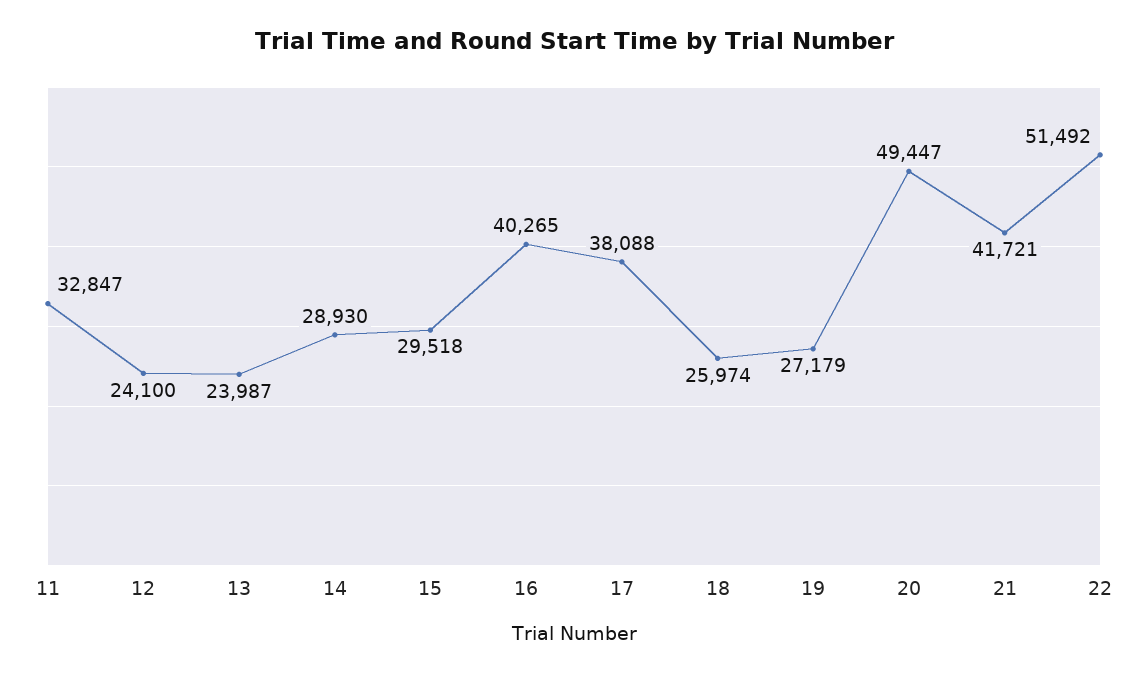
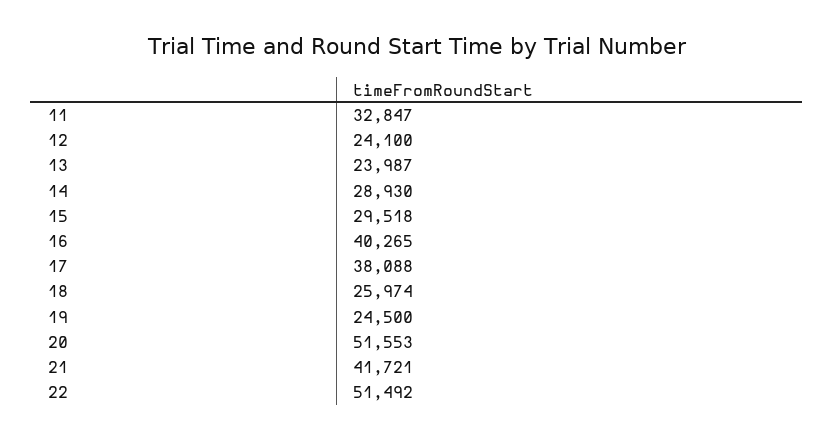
  {
    "11": 32847,
    "12": 24100,
    "13": 23987,
    "14": 28930,
    "15": 29518,
    "16": 40265,
    "17": 38088,
    "18": 25974,
-   "19": 27179,
+   "19": 24500,
-   "20": 49447,
+   "20": 51553,
    "21": 41721,
    "22": 51492
  }

